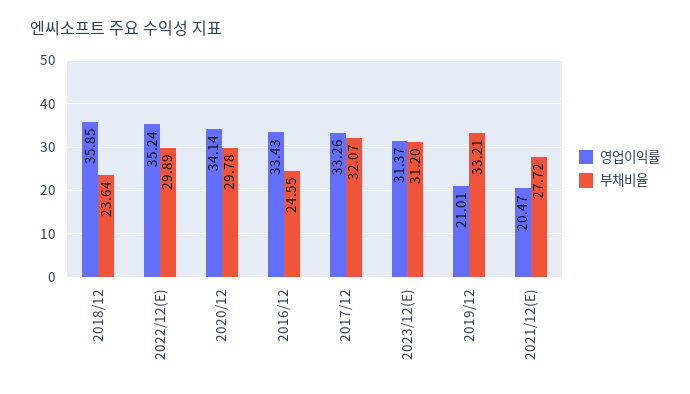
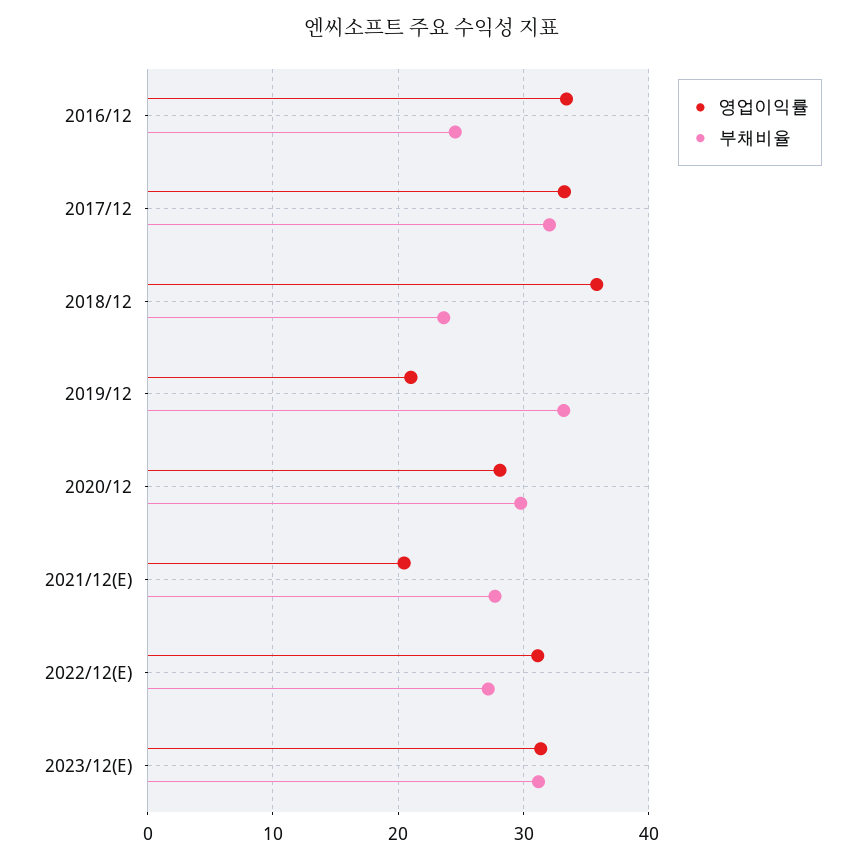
  {
    "영업이익률": {
      "2018/12": 35.85,
-     "2022/12(E)": 35.24,
+     "2022/12(E)": 31,
-     "2020/12": 34.14,
+     "2020/12": 28,
      "2016/12": 33.43,
      "2017/12": 33.26,
      "2023/12(E)": 31.37,
      "2019/12": 21.01,
      "2021/12(E)": 20.47
    },
    "부채비율": {
      "2018/12": 23.64,
-     "2022/12(E)": 29.89,
+     "2022/12(E)": 27,
      "2020/12": 29.78,
      "2016/12": 24.55,
      "2017/12": 32.07,
      "2023/12(E)": 31.2,
      "2019/12": 33.21,
      "2021/12(E)": 27.72
    }
  }

